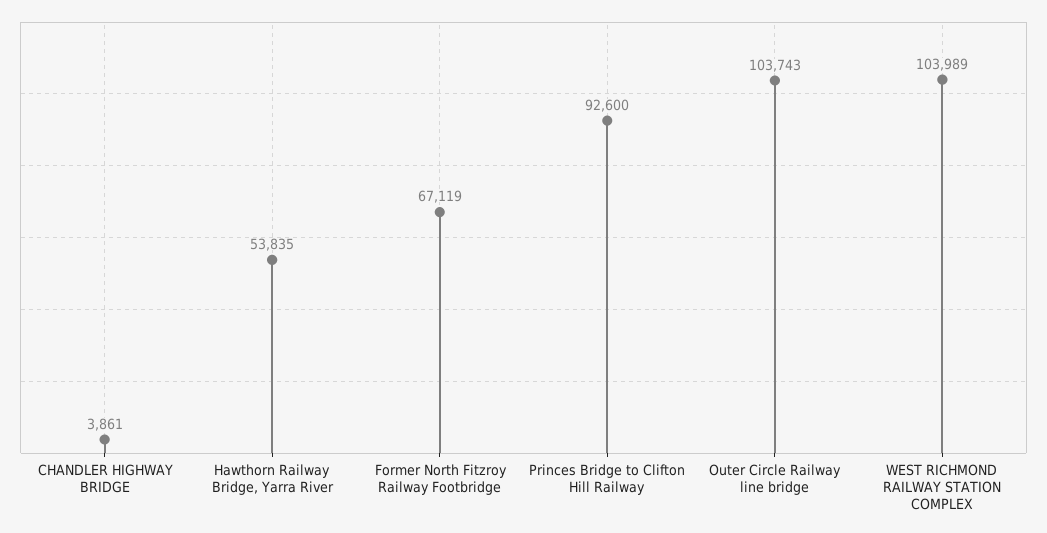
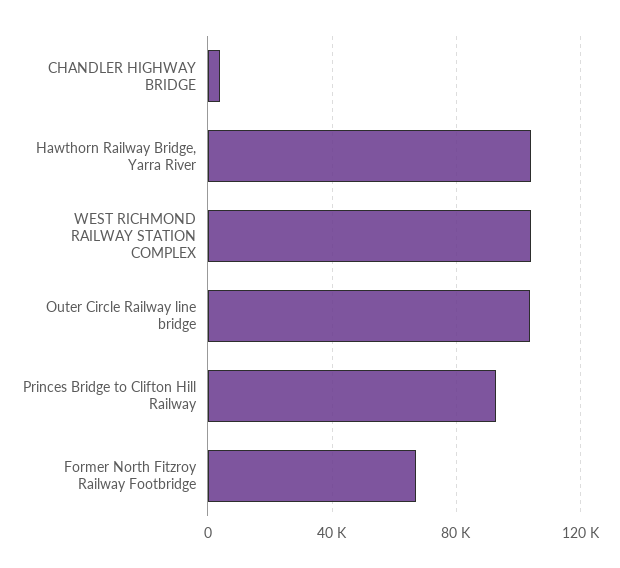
  {
    "CHANDLER HIGHWAY BRIDGE": 3861,
-   "Hawthorn Railway Bridge, Yarra River": 53835,
+   "Hawthorn Railway Bridge, Yarra River": 105000,
    "Former North Fitzroy Railway Footbridge": 67119,
    "Princes Bridge to Clifton Hill Railway": 92600,
    "Outer Circle Railway line bridge": 103743,
    "WEST RICHMOND RAILWAY STATION COMPLEX": 103989
  }

